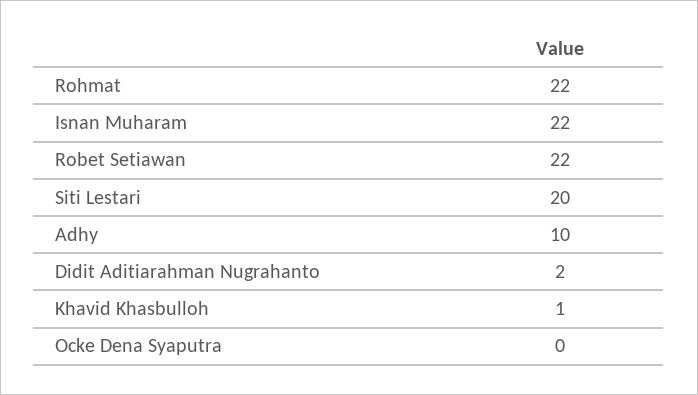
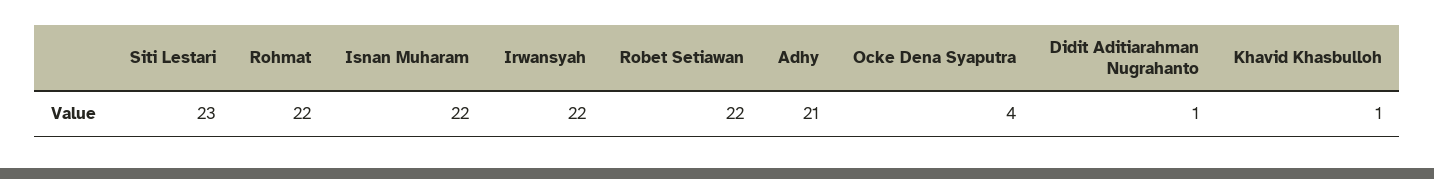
  {
    "Rohmat": 22,
    "Isnan Muharam": 22,
    "Robet Setiawan": 22,
-   "Siti Lestari": 20,
+   "Siti Lestari": 23,
-   "Adhy": 10,
+   "Adhy": 21,
-   "Didit Aditiarahman Nugrahanto": 2,
+   "Didit Aditiarahman Nugrahanto": 1,
    "Khavid Khasbulloh": 1,
-   "Ocke Dena Syaputra": 0
+   "Ocke Dena Syaputra": 4,
+   "Irwansyah": 22
  }

